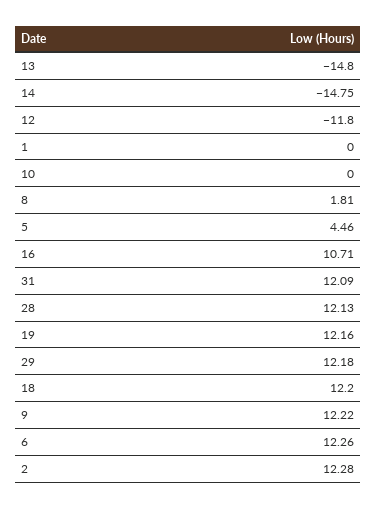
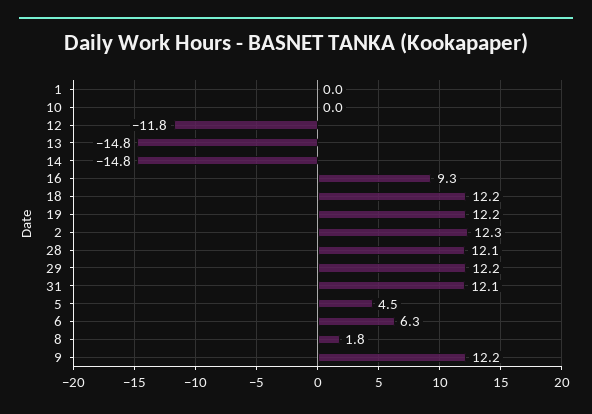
  {
    "13": -14.8,
    "14": -14.75,
    "12": -11.8,
    "1": 0,
    "10": 0,
    "8": 1.81,
    "5": 4.46,
-   "16": 10.71,
+   "16": 9.3,
    "31": 12.09,
    "28": 12.13,
    "19": 12.16,
    "29": 12.18,
    "18": 12.2,
    "9": 12.22,
-   "6": 12.26,
+   "6": 6.3,
    "2": 12.28
  }

